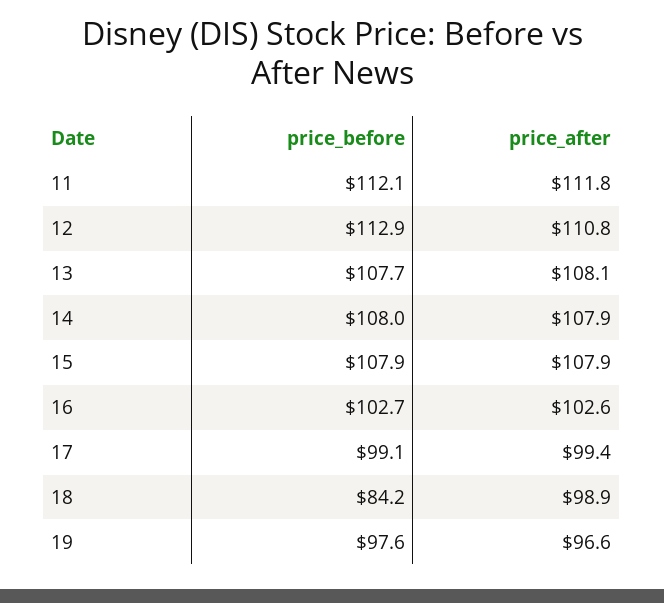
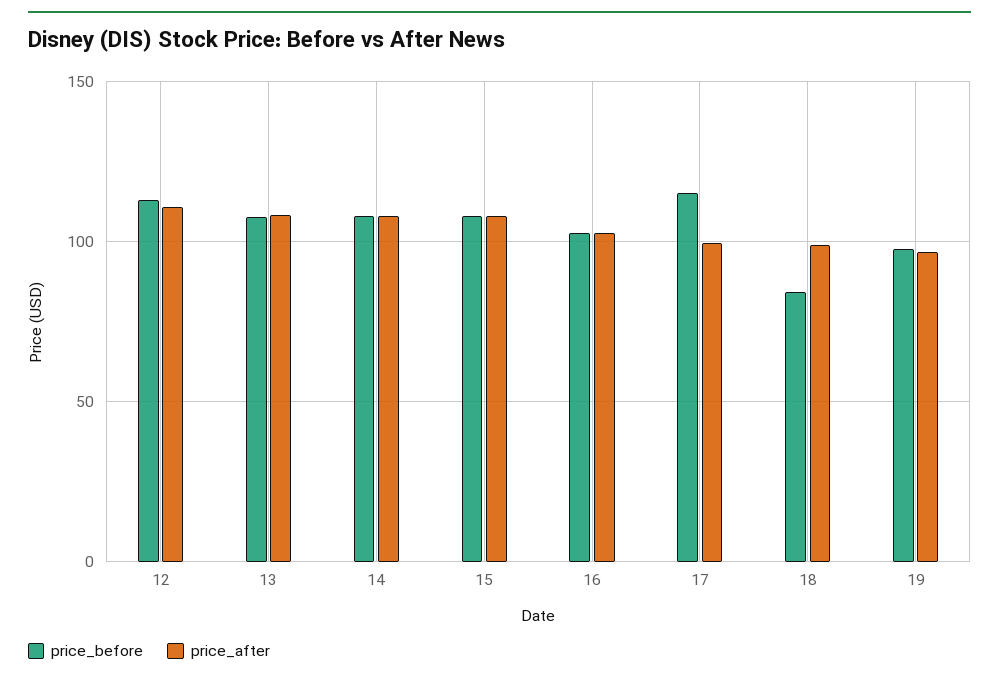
  {
    "price_before": {
-     "11": 112.1,
      "12": 112.9,
      "13": 107.7,
      "14": 108,
      "15": 107.9,
      "16": 102.7,
-     "17": 99.1,
+     "17": 115,
      "18": 84.2,
      "19": 97.6
    },
    "price_after": {
-     "11": 111.8,
      "12": 110.8,
      "13": 108.1,
      "14": 107.9,
      "15": 107.9,
      "16": 102.6,
      "17": 99.4,
      "18": 98.9,
      "19": 96.6
    }
  }

